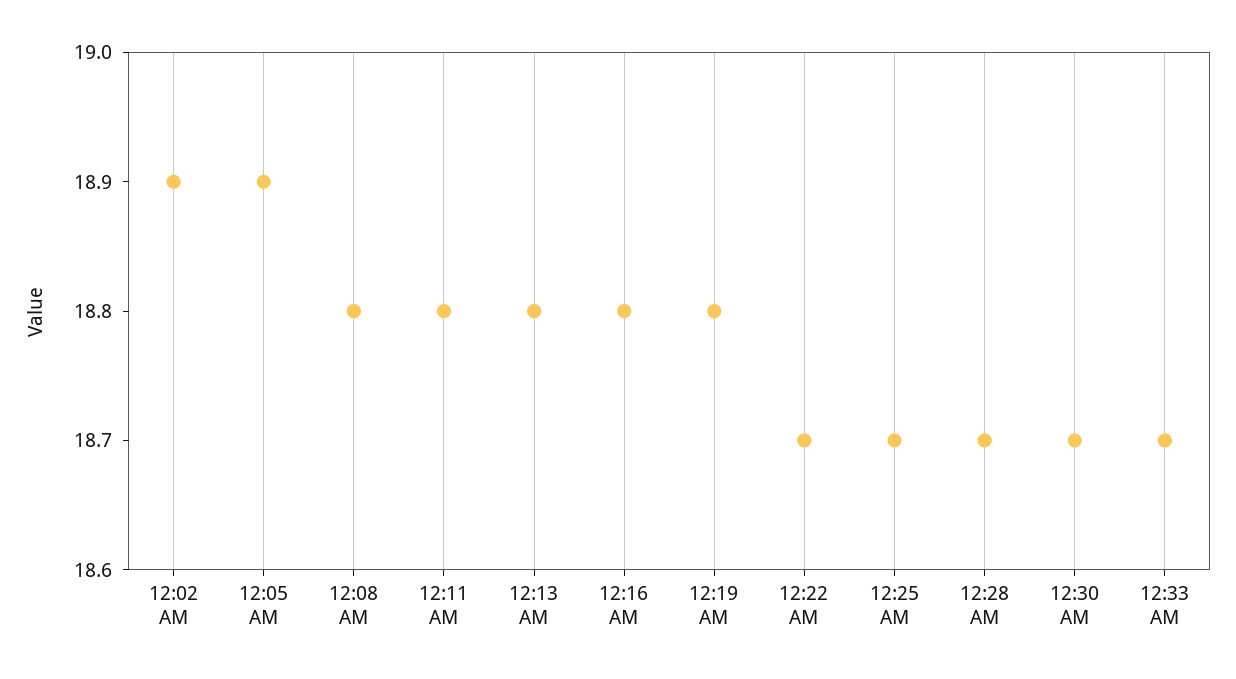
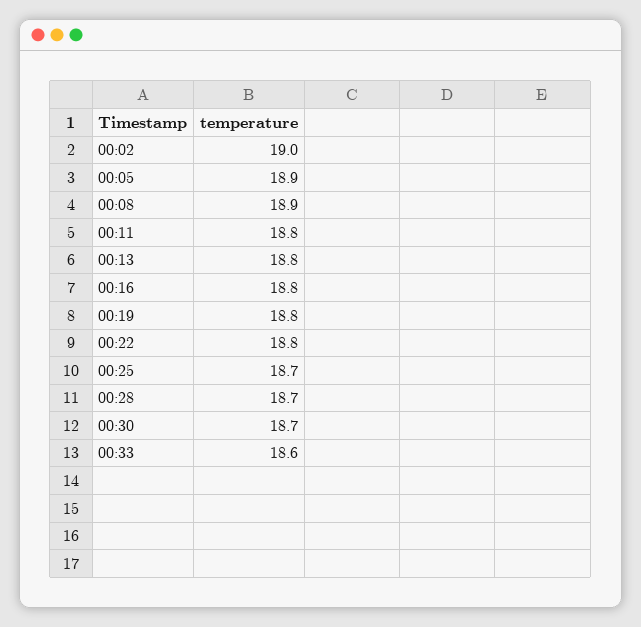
  {
-   "12:02 AM": 18.9,
+   "12:02 AM": 19,
    "12:05 AM": 18.9,
-   "12:08 AM": 18.8,
+   "12:08 AM": 18.9,
    "12:11 AM": 18.8,
    "12:13 AM": 18.8,
    "12:16 AM": 18.8,
    "12:19 AM": 18.8,
-   "12:22 AM": 18.7,
+   "12:22 AM": 18.8,
    "12:25 AM": 18.7,
    "12:28 AM": 18.7,
    "12:30 AM": 18.7,
-   "12:33 AM": 18.7
+   "12:33 AM": 18.6
  }

